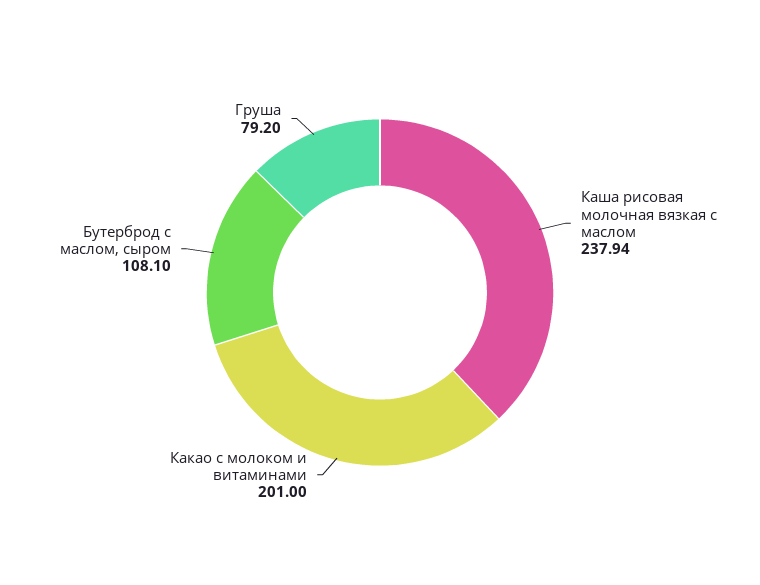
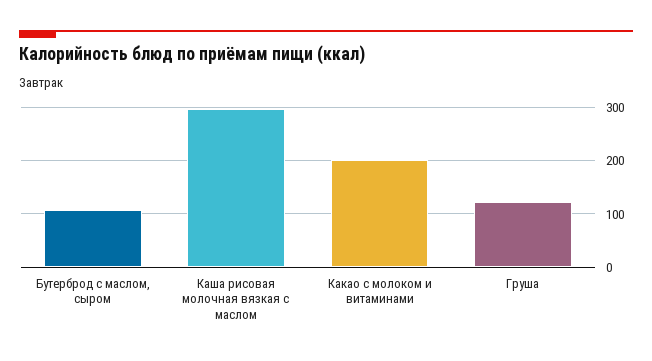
  {
-   "Каша рисовая молочная вязкая с маслом": 237.94,
+   "Каша рисовая молочная вязкая с маслом": 300,
    "Какао с молоком и витаминами": 201,
    "Бутерброд с маслом, сыром": 108.1,
-   "Груша": 79.2
+   "Груша": 120
  }

